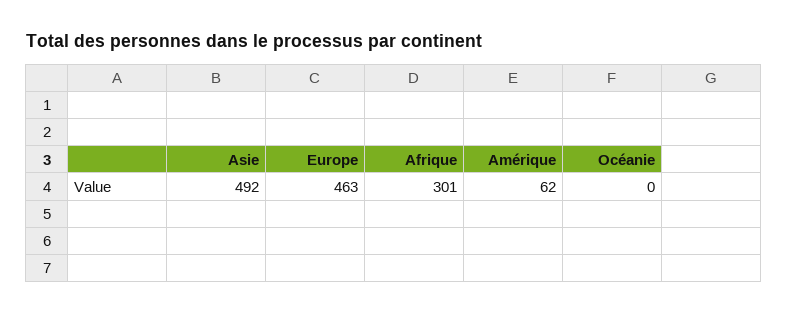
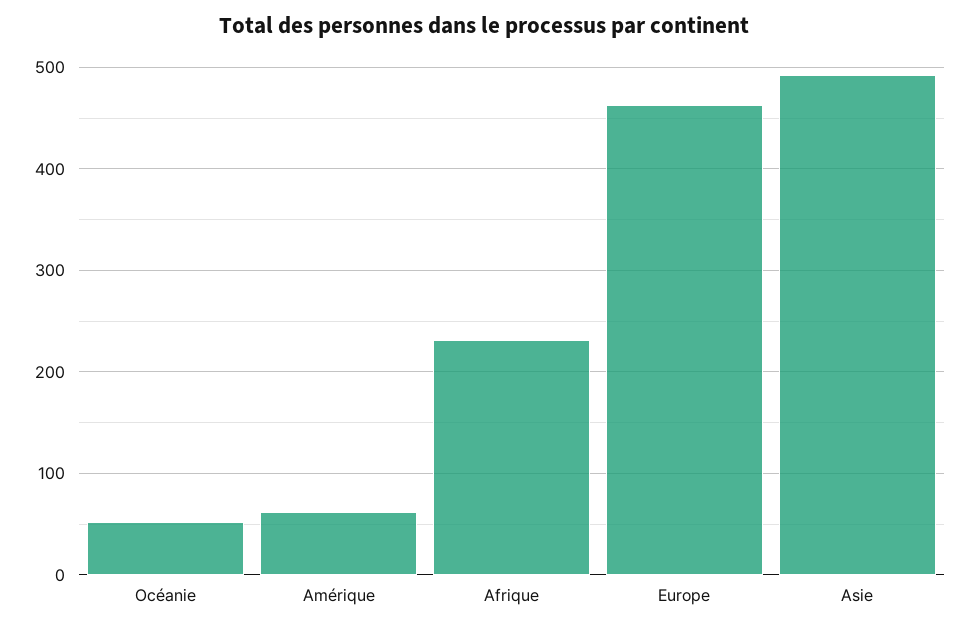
  {
    "Asie": 492,
    "Europe": 463,
-   "Afrique": 301,
+   "Afrique": 230,
    "Amérique": 62,
-   "Océanie": 0
+   "Océanie": 50
  }

